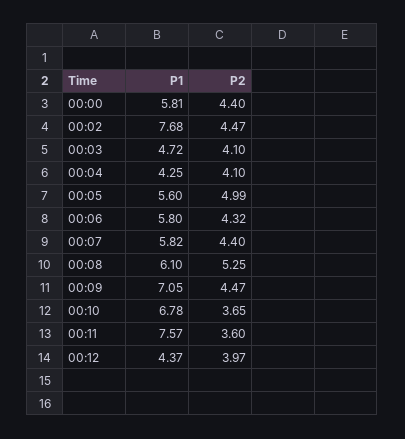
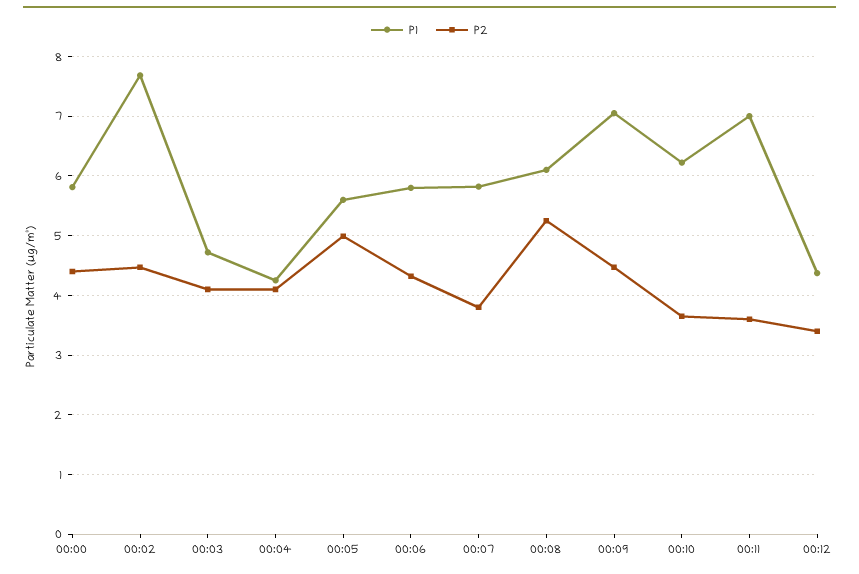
  {
    "P1": {
      "00:00": 5.81,
      "00:02": 7.68,
      "00:03": 4.72,
      "00:04": 4.25,
      "00:05": 5.6,
      "00:06": 5.8,
      "00:07": 5.82,
      "00:08": 6.1,
      "00:09": 7.05,
-     "00:10": 6.78,
+     "00:10": 6.2,
-     "00:11": 7.57,
+     "00:11": 7,
      "00:12": 4.37
    },
    "P2": {
      "00:00": 4.4,
      "00:02": 4.47,
      "00:03": 4.1,
      "00:04": 4.1,
      "00:05": 4.99,
      "00:06": 4.32,
-     "00:07": 4.4,
+     "00:07": 3.8,
      "00:08": 5.25,
      "00:09": 4.47,
      "00:10": 3.65,
      "00:11": 3.6,
-     "00:12": 3.97
+     "00:12": 3.4
    }
  }

